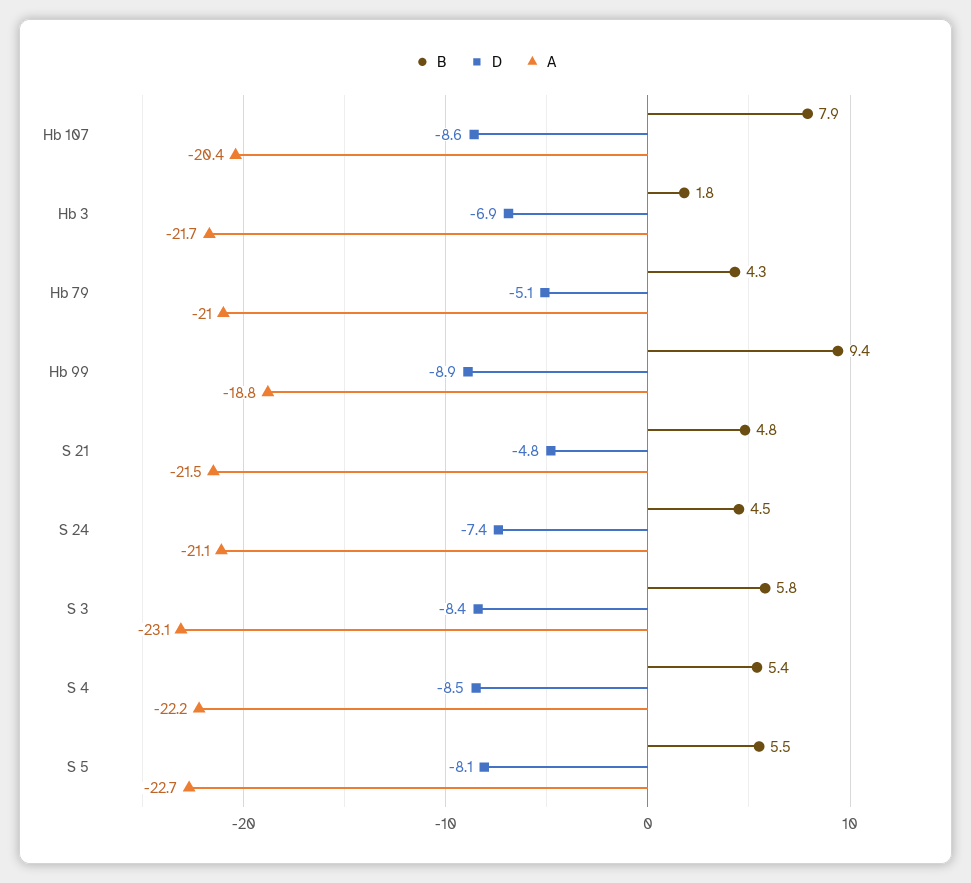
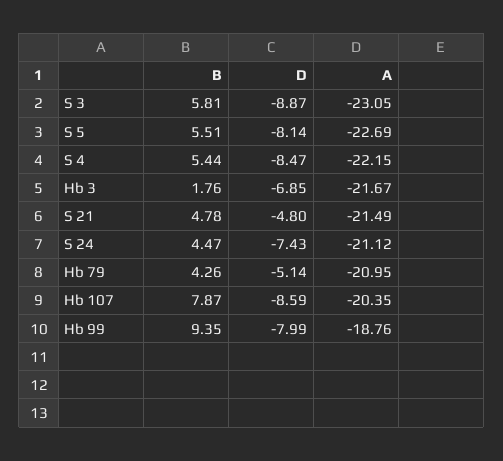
  {
    "B": {
      "Hb 107": 7.87,
      "Hb 3": 1.76,
      "Hb 79": 4.26,
      "Hb 99": 9.35,
      "S 21": 4.78,
      "S 24": 4.47,
      "S 3": 5.81,
      "S 4": 5.44,
      "S 5": 5.51
    },
    "D": {
      "Hb 107": -8.59,
      "Hb 3": -6.85,
      "Hb 79": -5.14,
-     "Hb 99": -8.9,
+     "Hb 99": -7.99,
      "S 21": -4.8,
      "S 24": -7.43,
-     "S 3": -8.4,
+     "S 3": -8.87,
      "S 4": -8.47,
      "S 5": -8.14
    },
    "A": {
      "Hb 107": -20.35,
      "Hb 3": -21.67,
      "Hb 79": -20.95,
      "Hb 99": -18.76,
      "S 21": -21.49,
      "S 24": -21.12,
      "S 3": -23.05,
      "S 4": -22.15,
      "S 5": -22.69
    }
  }

